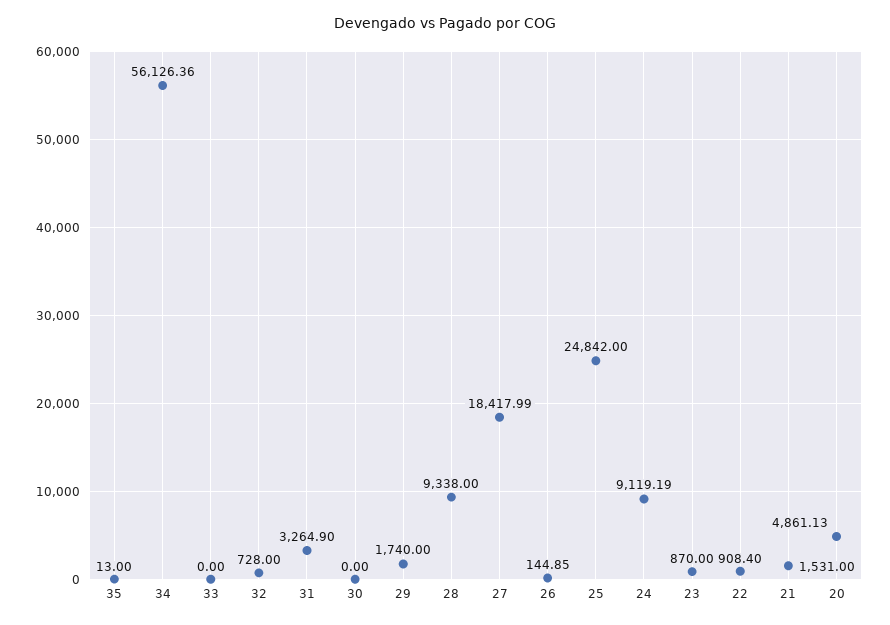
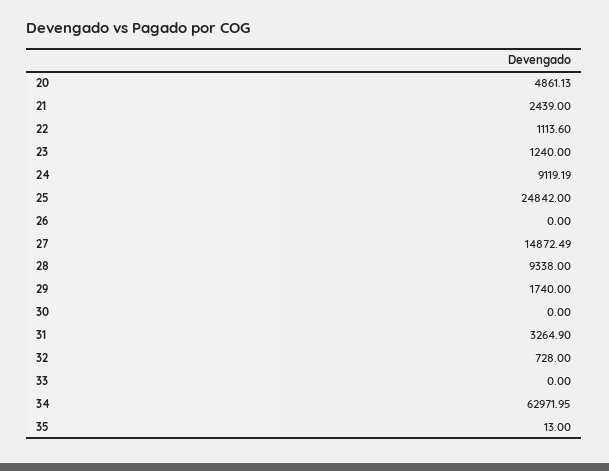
  {
    "35": 13,
-   "34": 56126.36,
+   "34": 62971.95,
    "33": 0,
    "32": 728,
    "31": 3264.9,
    "30": 0,
    "29": 1740,
    "28": 9338,
-   "27": 18417.99,
+   "27": 14872.49,
-   "26": 144.85,
+   "26": 0,
    "25": 24842,
    "24": 9119.19,
-   "23": 870,
+   "23": 1240,
-   "22": 908.4,
+   "22": 1113.6,
-   "21": 1531,
+   "21": 2439,
    "20": 4861.13
  }

